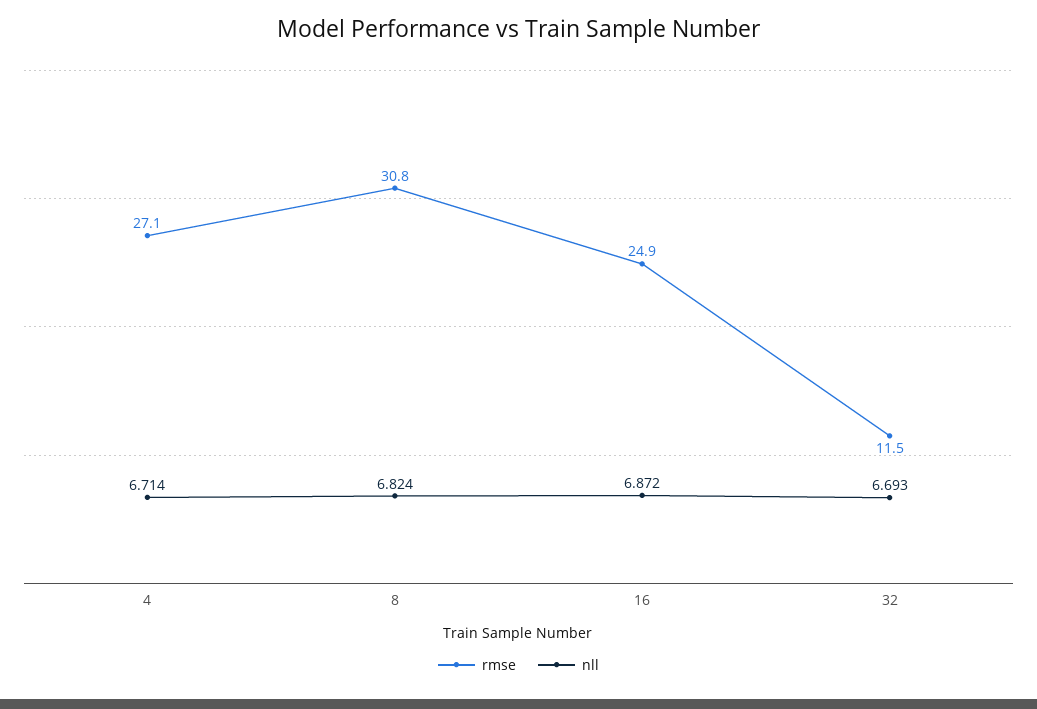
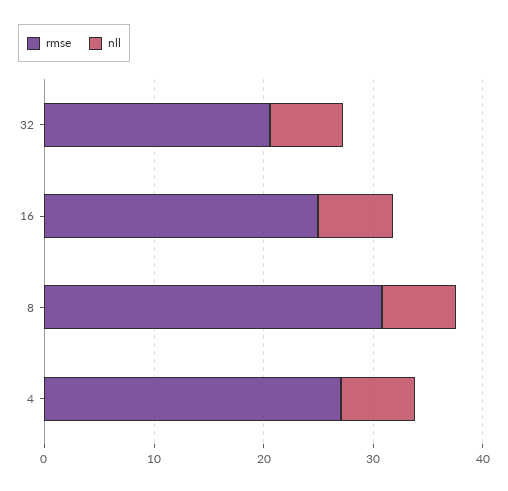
  {
    "rmse": {
      "4": 27.1,
      "8": 30.8,
      "16": 24.9,
-     "32": 11.5
+     "32": 20
    },
    "nll": {
      "4": 6.714,
      "8": 6.824,
      "16": 6.872,
      "32": 6.693
    }
  }

